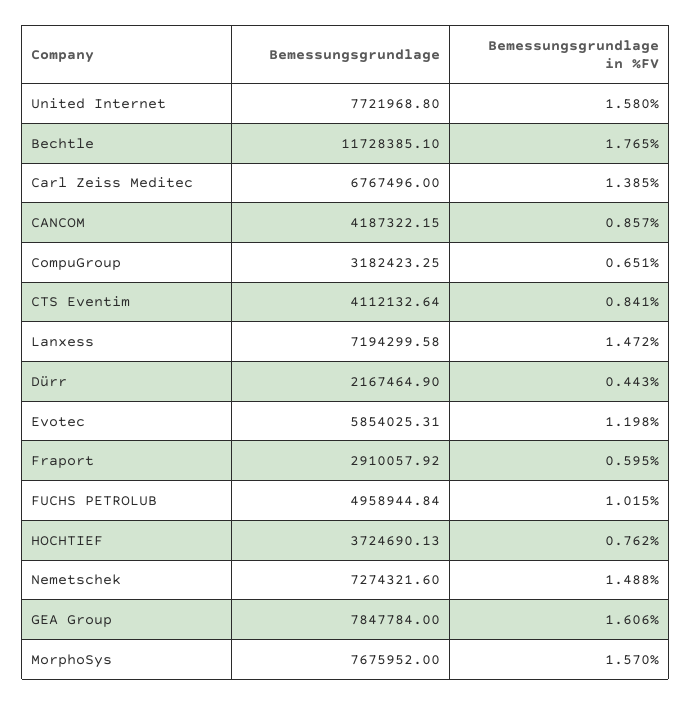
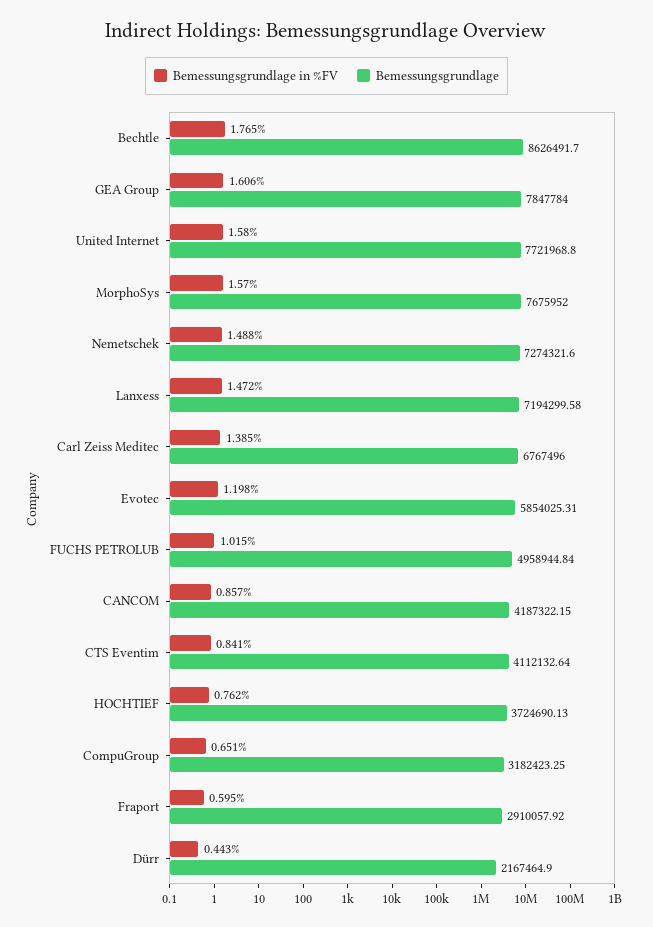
  {
    "Bemessungsgrundlage": {
      "United Internet": 7721968.8,
-     "Bechtle": 11728385.1,
+     "Bechtle": 8626491.7,
      "Carl Zeiss Meditec": 6767496,
      "CANCOM": 4187322.15,
      "CompuGroup": 3182423.25,
      "CTS Eventim": 4112132.64,
      "Lanxess": 7194299.58,
      "Dürr": 2167464.9,
      "Evotec": 5854025.31,
      "Fraport": 2910057.92,
      "FUCHS PETROLUB": 4958944.84,
      "HOCHTIEF": 3724690.13,
      "Nemetschek": 7274321.6,
      "GEA Group": 7847784,
      "MorphoSys": 7675952
    },
    "Bemessungsgrundlage in %FV": {
      "United Internet": 1.58,
      "Bechtle": 1.765,
      "Carl Zeiss Meditec": 1.385,
      "CANCOM": 0.857,
      "CompuGroup": 0.651,
      "CTS Eventim": 0.841,
      "Lanxess": 1.472,
      "Dürr": 0.443,
      "Evotec": 1.198,
      "Fraport": 0.595,
      "FUCHS PETROLUB": 1.015,
      "HOCHTIEF": 0.762,
      "Nemetschek": 1.488,
      "GEA Group": 1.606,
      "MorphoSys": 1.57
    }
  }

